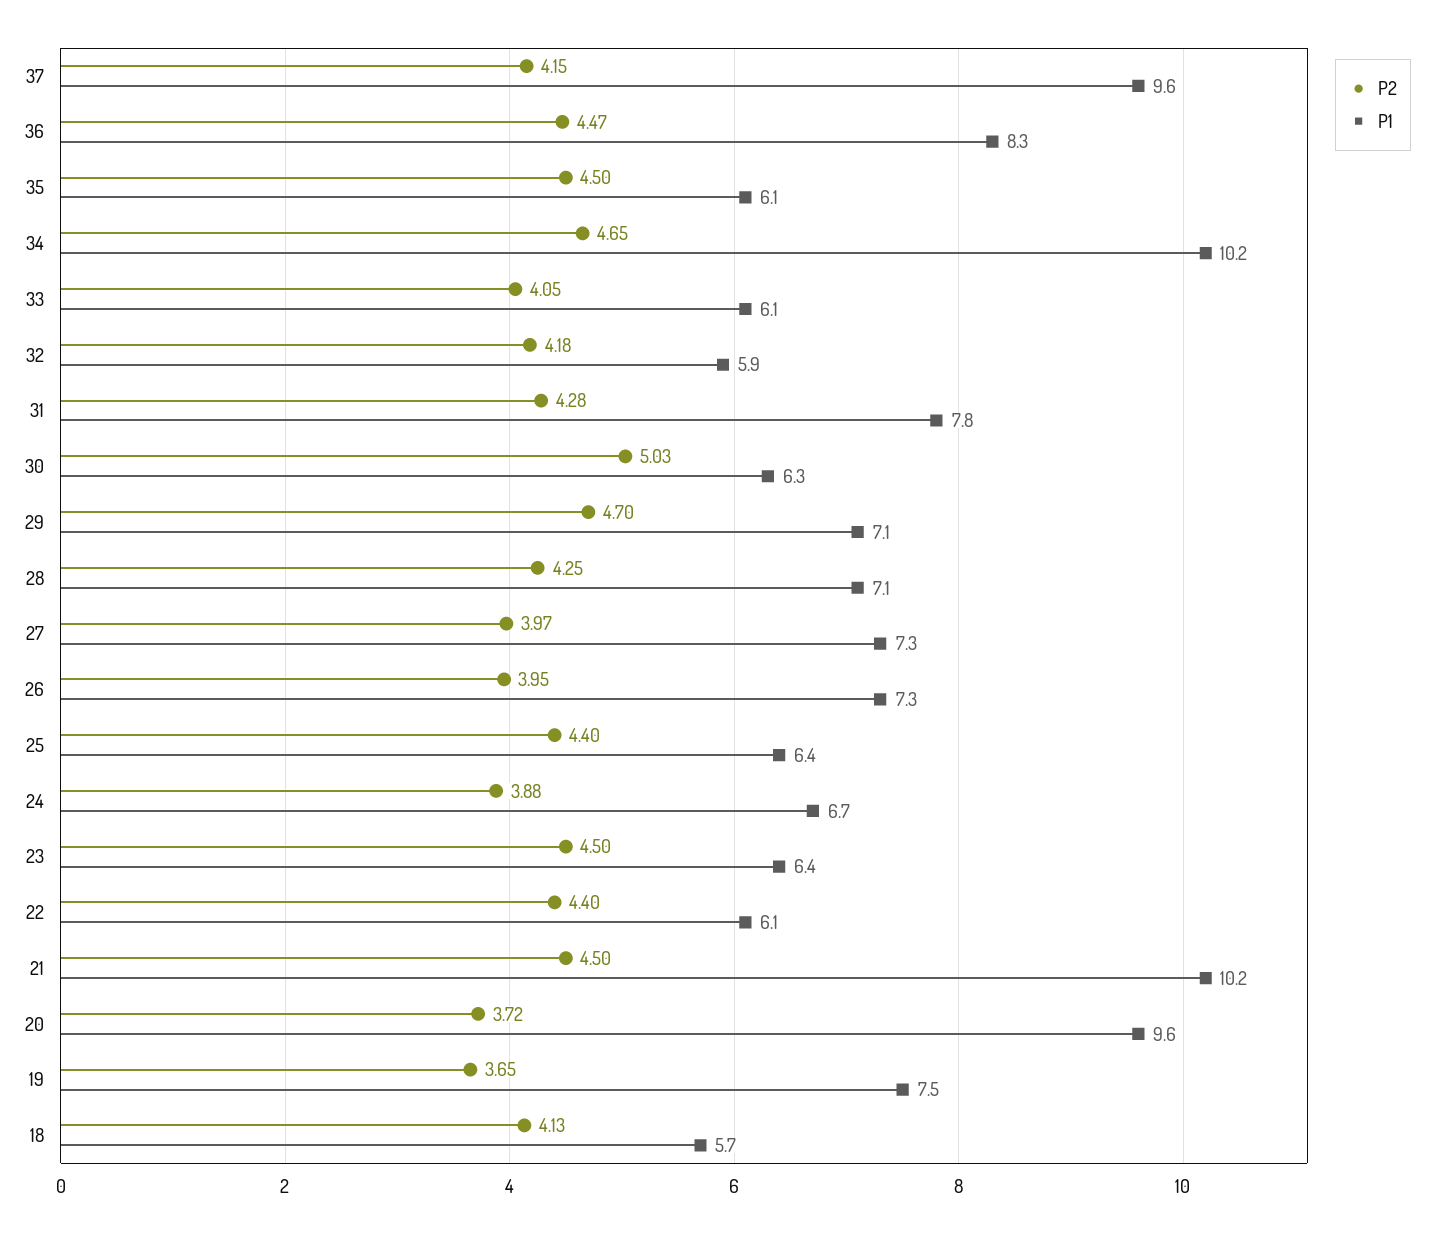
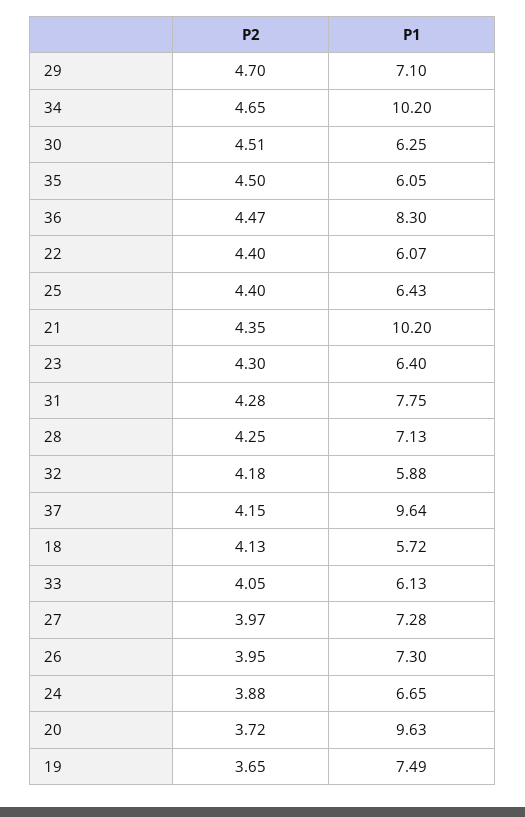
  {
    "P2": {
      "37": 4.15,
      "36": 4.47,
      "35": 4.5,
      "34": 4.65,
      "33": 4.05,
      "32": 4.18,
      "31": 4.28,
-     "30": 5.03,
+     "30": 4.51,
      "29": 4.7,
      "28": 4.25,
      "27": 3.97,
      "26": 3.95,
      "25": 4.4,
      "24": 3.88,
-     "23": 4.5,
+     "23": 4.3,
      "22": 4.4,
-     "21": 4.5,
+     "21": 4.35,
      "20": 3.72,
      "19": 3.65,
      "18": 4.13
    },
    "P1": {
      "37": 9.64,
      "36": 8.3,
      "35": 6.05,
      "34": 10.2,
      "33": 6.13,
      "32": 5.88,
      "31": 7.75,
      "30": 6.25,
      "29": 7.1,
      "28": 7.13,
      "27": 7.28,
      "26": 7.3,
      "25": 6.43,
      "24": 6.65,
      "23": 6.4,
      "22": 6.07,
      "21": 10.2,
      "20": 9.63,
      "19": 7.49,
      "18": 5.72
    }
  }

